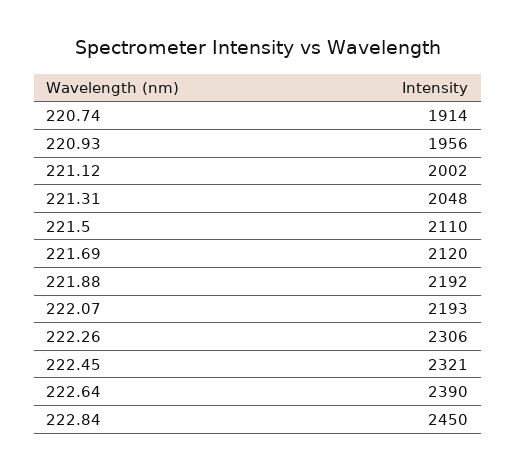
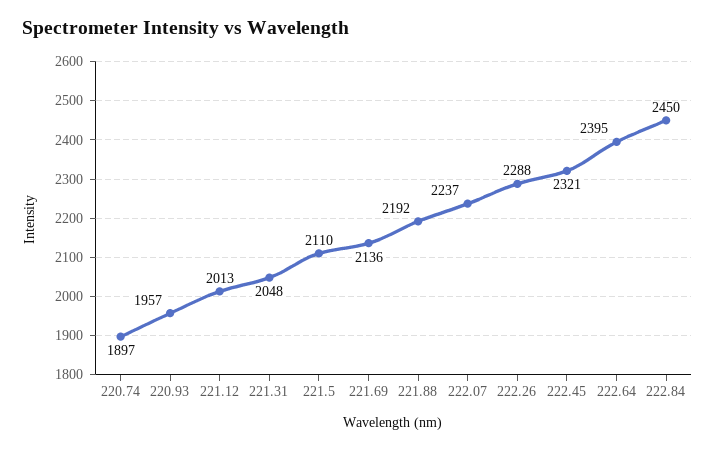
  {
-   "220.74": 1914,
+   "220.74": 1897,
-   "220.93": 1956,
+   "220.93": 1957,
-   "221.12": 2002,
+   "221.12": 2013,
    "221.31": 2048,
    "221.5": 2110,
-   "221.69": 2120,
+   "221.69": 2136,
    "221.88": 2192,
-   "222.07": 2193,
+   "222.07": 2237,
-   "222.26": 2306,
+   "222.26": 2288,
    "222.45": 2321,
-   "222.64": 2390,
+   "222.64": 2395,
    "222.84": 2450
  }

